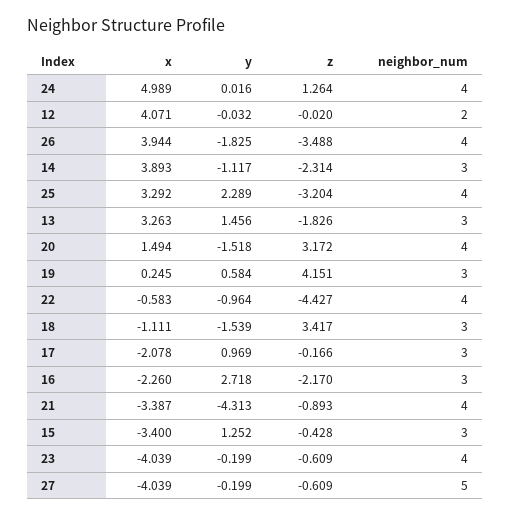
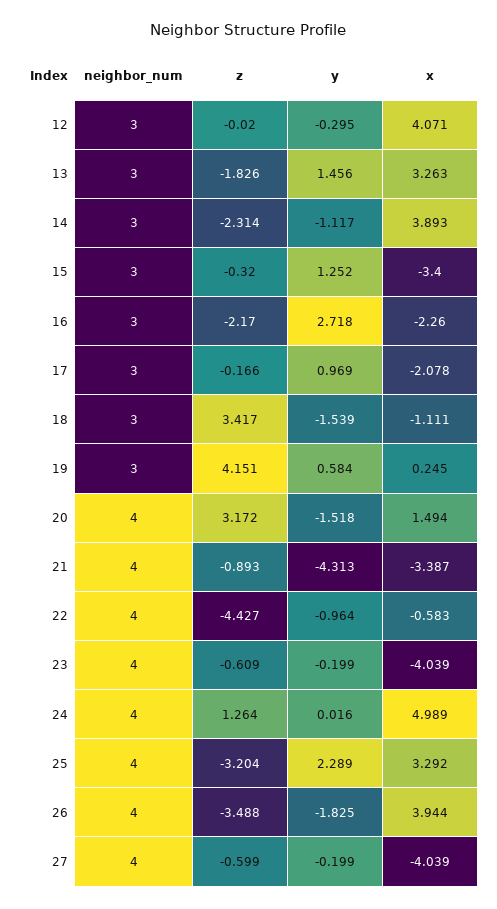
  {
    "x": {
      "24": 4.989,
      "12": 4.071,
      "26": 3.944,
      "14": 3.893,
      "25": 3.292,
      "13": 3.263,
      "20": 1.494,
      "19": 0.245,
      "22": -0.583,
      "18": -1.111,
      "17": -2.078,
      "16": -2.26,
      "21": -3.387,
      "15": -3.4,
      "23": -4.039,
      "27": -4.039
    },
    "y": {
      "24": 0.016,
-     "12": -0.032,
+     "12": -0.295,
      "26": -1.825,
      "14": -1.117,
      "25": 2.289,
      "13": 1.456,
      "20": -1.518,
      "19": 0.584,
      "22": -0.964,
      "18": -1.539,
      "17": 0.969,
      "16": 2.718,
      "21": -4.313,
      "15": 1.252,
      "23": -0.199,
      "27": -0.199
    },
    "z": {
      "24": 1.264,
      "12": -0.02,
      "26": -3.488,
      "14": -2.314,
      "25": -3.204,
      "13": -1.826,
      "20": 3.172,
      "19": 4.151,
      "22": -4.427,
      "18": 3.417,
      "17": -0.166,
      "16": -2.17,
      "21": -0.893,
-     "15": -0.428,
+     "15": -0.32,
      "23": -0.609,
-     "27": -0.609
+     "27": -0.599
    },
    "neighbor_num": {
      "24": 4,
-     "12": 2,
+     "12": 3,
      "26": 4,
      "14": 3,
      "25": 4,
      "13": 3,
      "20": 4,
      "19": 3,
      "22": 4,
      "18": 3,
      "17": 3,
      "16": 3,
      "21": 4,
      "15": 3,
      "23": 4,
-     "27": 5
+     "27": 4
    }
  }

